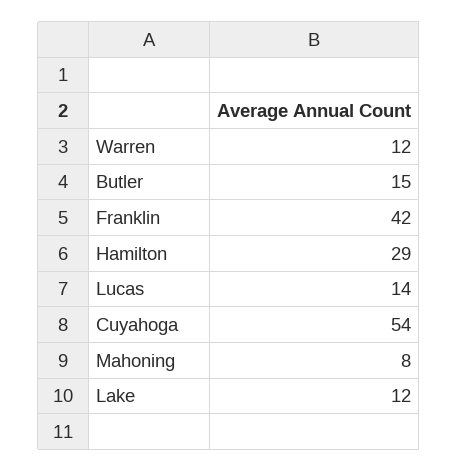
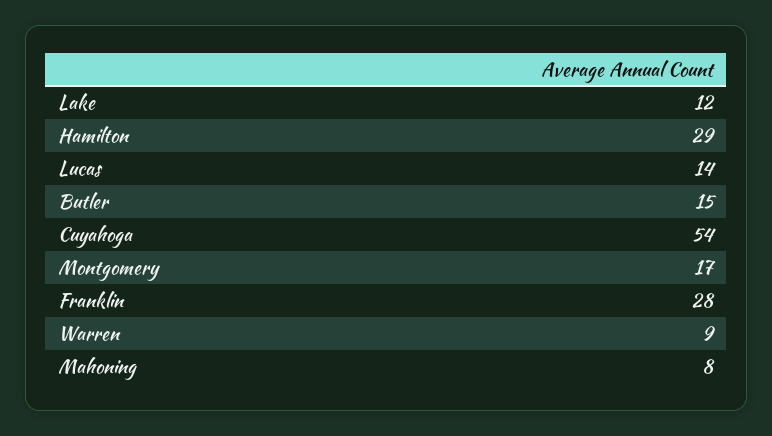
  {
-   "Warren": 12,
+   "Warren": 9,
    "Butler": 15,
-   "Franklin": 42,
+   "Franklin": 28,
    "Hamilton": 29,
    "Lucas": 14,
    "Cuyahoga": 54,
    "Mahoning": 8,
-   "Lake": 12
+   "Lake": 12,
+   "Montgomery": 17
  }

